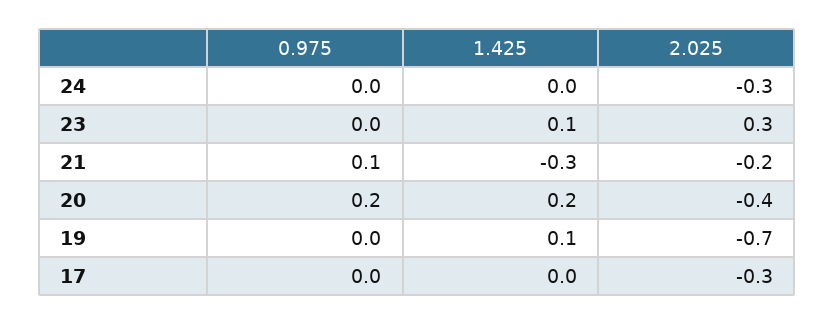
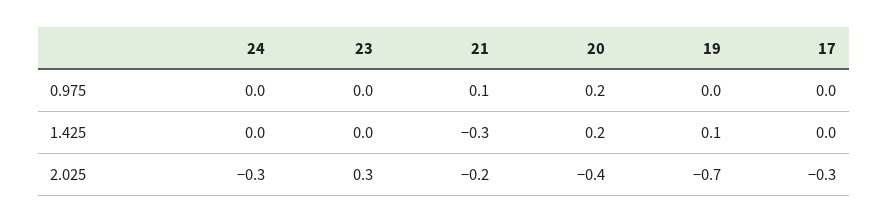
  {
    "0.975": {
      "24": 0,
      "23": 0,
      "21": 0.1,
      "20": 0.2,
      "19": 0,
      "17": 0
    },
    "1.425": {
      "24": 0,
-     "23": 0.1,
+     "23": 0,
      "21": -0.3,
      "20": 0.2,
      "19": 0.1,
      "17": 0
    },
    "2.025": {
      "24": -0.3,
      "23": 0.3,
      "21": -0.2,
      "20": -0.4,
      "19": -0.7,
      "17": -0.3
    }
  }

